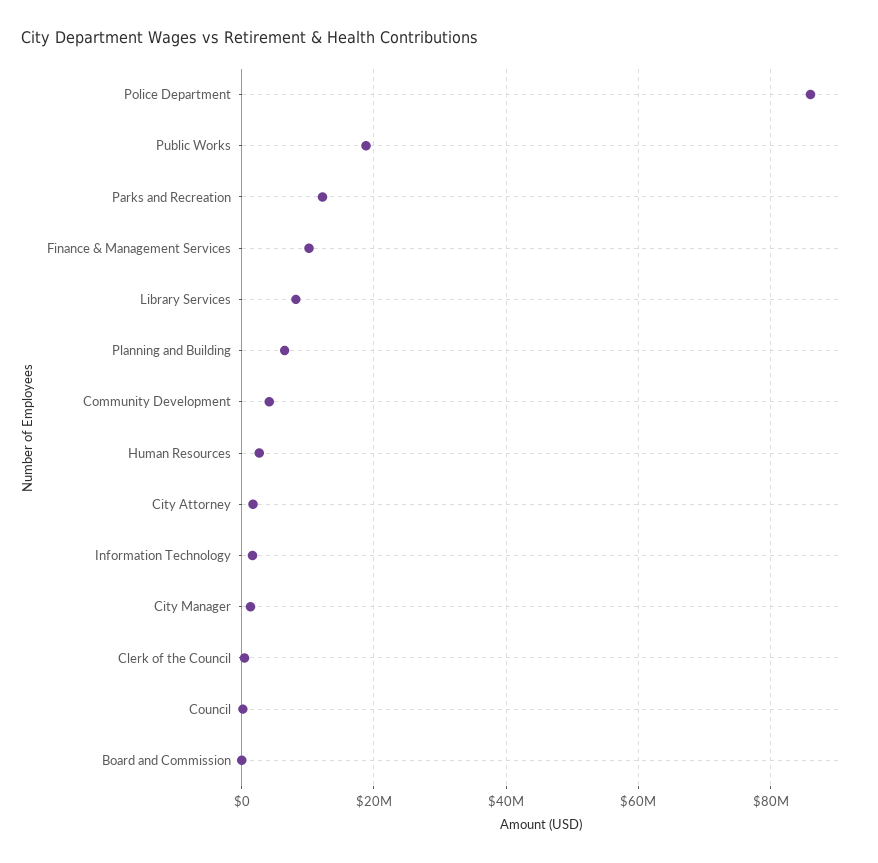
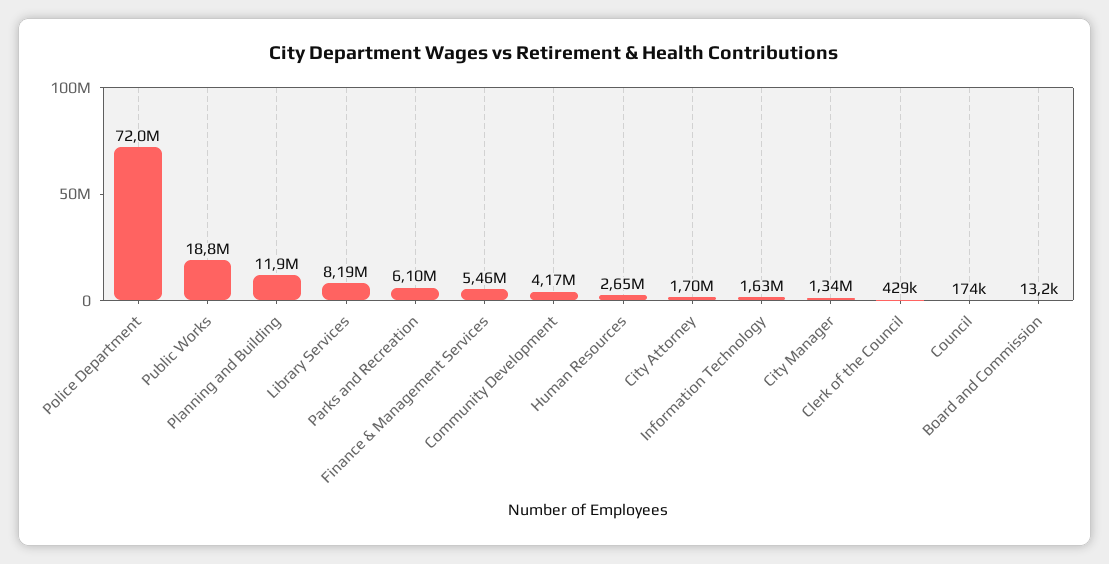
  {
-   "Police Department": 86000000,
+   "Police Department": 72000000,
    "Public Works": 18800000,
-   "Parks and Recreation": 12000000,
+   "Parks and Recreation": 6100000,
-   "Finance & Management Services": 10000000,
+   "Finance & Management Services": 5460000,
    "Library Services": 8190000,
-   "Planning and Building": 6000000,
+   "Planning and Building": 11900000,
    "Community Development": 4170000,
    "Human Resources": 2650000,
    "City Attorney": 1700000,
    "Information Technology": 1630000,
    "City Manager": 1340000,
    "Clerk of the Council": 429000,
    "Council": 174000,
    "Board and Commission": 13200
  }

